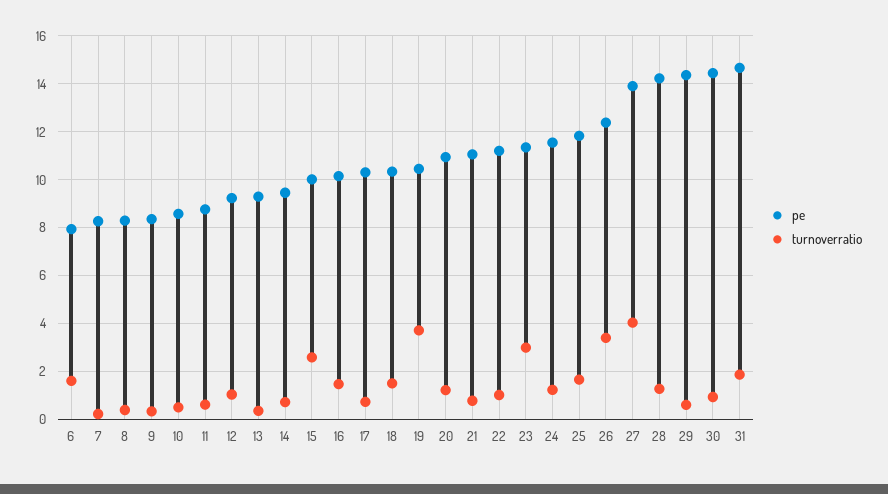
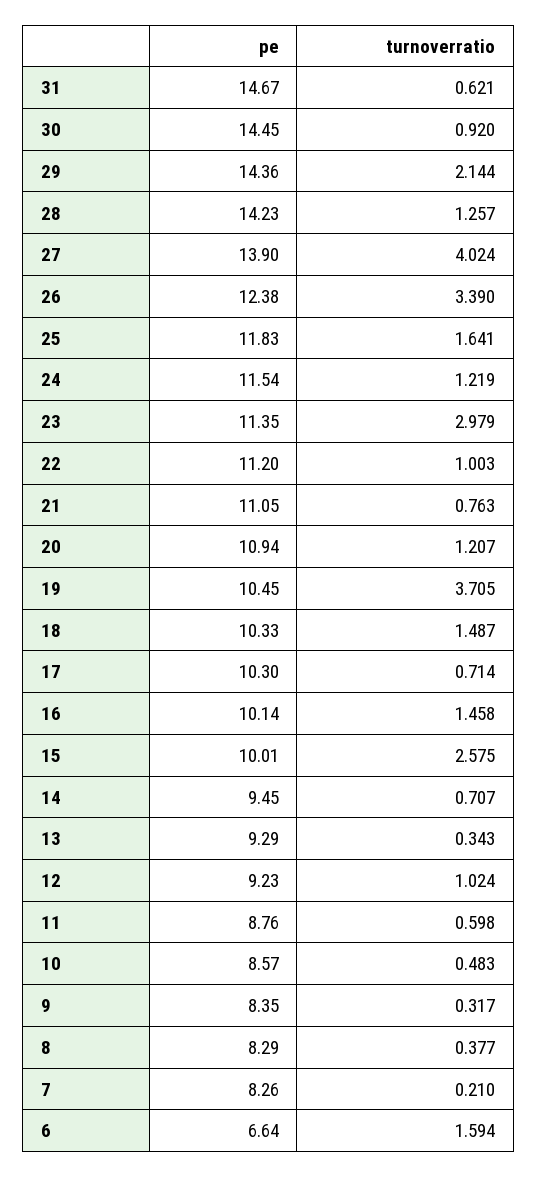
  {
    "pe": {
-     "6": 8,
+     "6": 6.64,
      "7": 8.26,
      "8": 8.29,
      "9": 8.35,
      "10": 8.57,
      "11": 8.76,
      "12": 9.23,
      "13": 9.29,
      "14": 9.45,
      "15": 10.01,
      "16": 10.14,
      "17": 10.3,
      "18": 10.33,
      "19": 10.45,
      "20": 10.94,
      "21": 11.05,
      "22": 11.2,
      "23": 11.35,
      "24": 11.54,
      "25": 11.83,
      "26": 12.38,
      "27": 13.9,
      "28": 14.23,
      "29": 14.36,
      "30": 14.45,
      "31": 14.67
    },
    "turnoverratio": {
      "6": 1.594,
      "7": 0.21,
      "8": 0.377,
      "9": 0.317,
      "10": 0.483,
      "11": 0.598,
      "12": 1.024,
      "13": 0.343,
      "14": 0.707,
      "15": 2.575,
      "16": 1.458,
      "17": 0.714,
      "18": 1.487,
      "19": 3.705,
      "20": 1.207,
      "21": 0.763,
      "22": 1.003,
      "23": 2.979,
      "24": 1.219,
      "25": 1.641,
      "26": 3.39,
      "27": 4.024,
      "28": 1.257,
-     "29": 0.5,
+     "29": 2.144,
      "30": 0.92,
-     "31": 2
+     "31": 0.621
    }
  }

